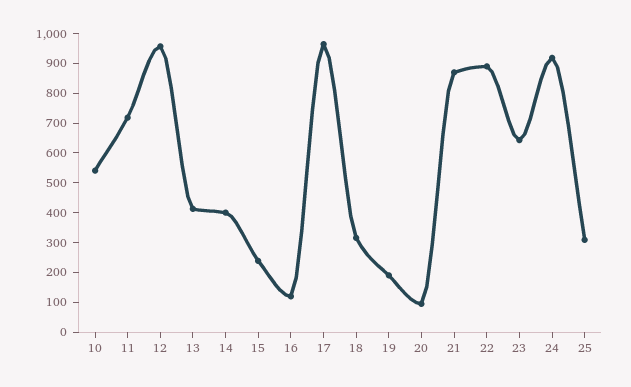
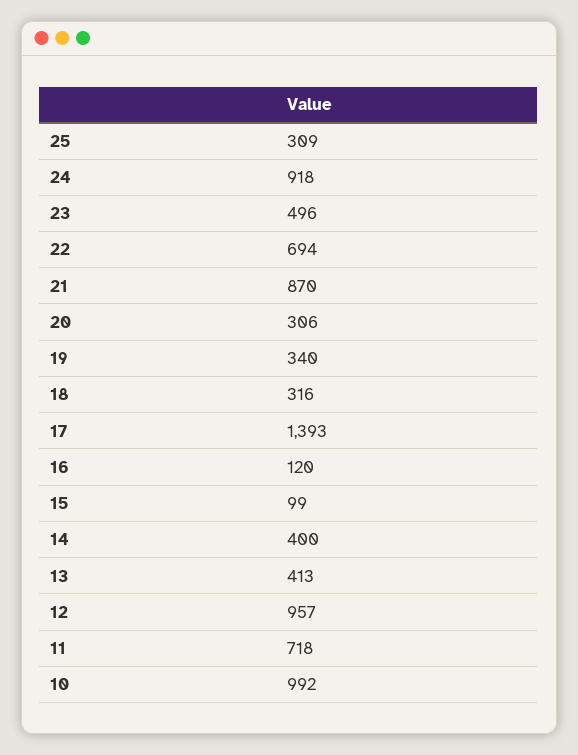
  {
-   "10": 550,
+   "10": 992,
    "11": 718,
    "12": 957,
    "13": 413,
    "14": 400,
-   "15": 250,
+   "15": 99,
    "16": 120,
-   "17": 950,
+   "17": 1393,
    "18": 316,
-   "19": 200,
+   "19": 340,
-   "20": 100,
+   "20": 306,
    "21": 870,
-   "22": 900,
+   "22": 694,
-   "23": 650,
+   "23": 496,
    "24": 918,
    "25": 309
  }

